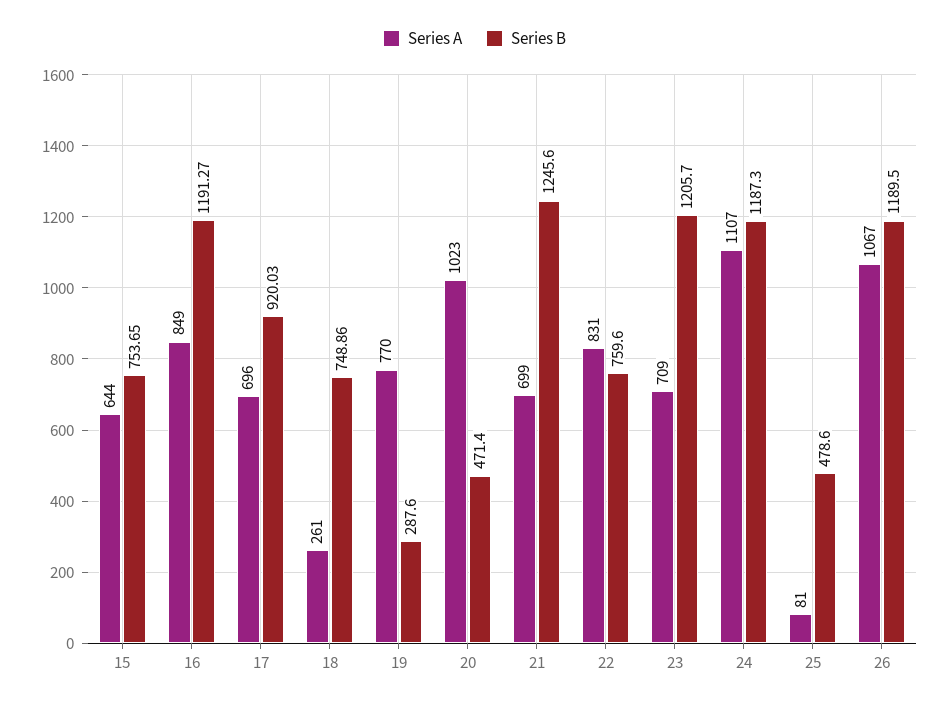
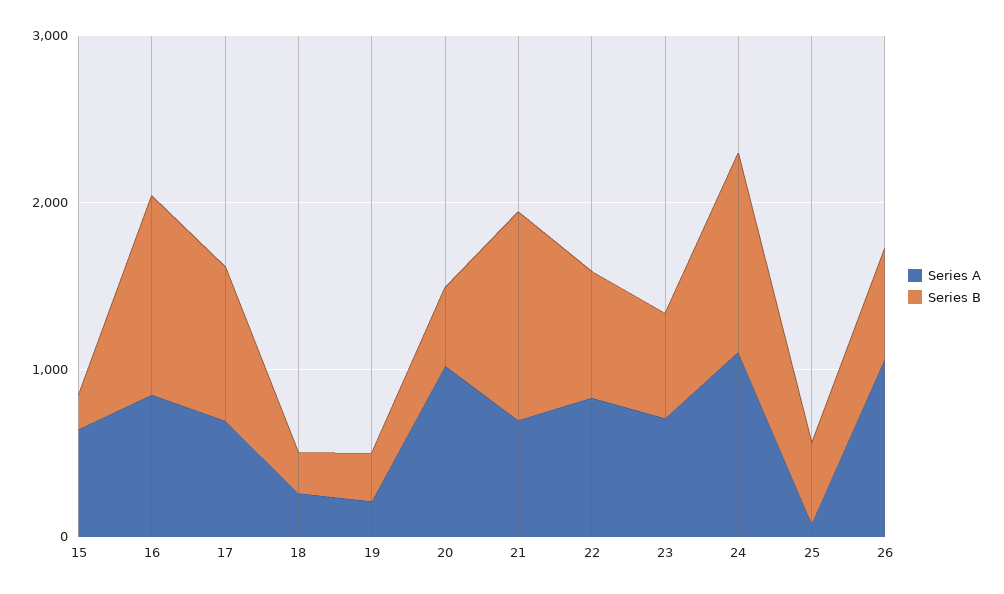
  {
    "Series A": {
      "15": 644,
      "16": 849,
      "17": 696,
      "18": 261,
-     "19": 770,
+     "19": 200,
      "20": 1023,
      "21": 699,
      "22": 831,
      "23": 709,
      "24": 1107,
      "25": 81,
      "26": 1067
    },
    "Series B": {
-     "15": 753.65,
+     "15": 200,
      "16": 1191.27,
      "17": 920.03,
-     "18": 748.86,
+     "18": 200,
      "19": 287.6,
      "20": 471.4,
      "21": 1245.6,
      "22": 759.6,
-     "23": 1205.7,
+     "23": 600,
      "24": 1187.3,
      "25": 478.6,
-     "26": 1189.5
+     "26": 600
    }
  }

